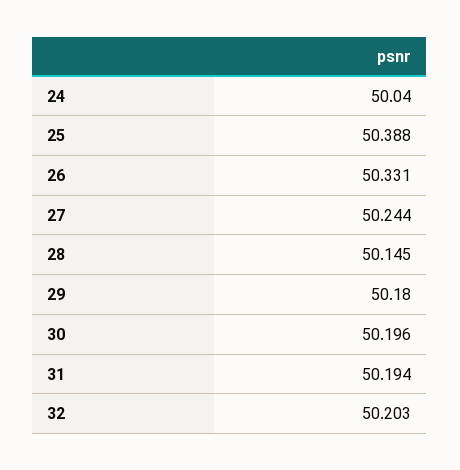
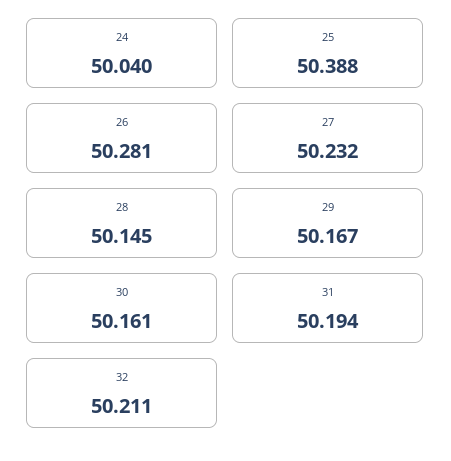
  {
    "24": 50.04,
    "25": 50.388,
-   "26": 50.331,
+   "26": 50.281,
-   "27": 50.244,
+   "27": 50.232,
    "28": 50.145,
-   "29": 50.18,
+   "29": 50.167,
-   "30": 50.196,
+   "30": 50.161,
    "31": 50.194,
-   "32": 50.203
+   "32": 50.211
  }

